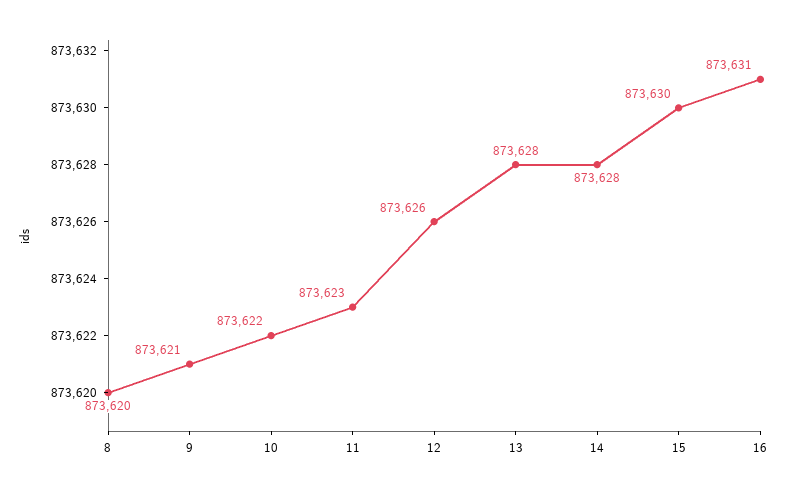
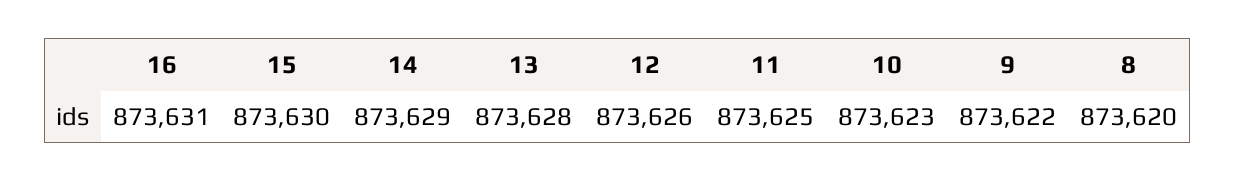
  {
    "8": 873620,
-   "9": 873621,
+   "9": 873622,
-   "10": 873622,
+   "10": 873623,
-   "11": 873623,
+   "11": 873625,
    "12": 873626,
    "13": 873628,
-   "14": 873628,
+   "14": 873629,
    "15": 873630,
    "16": 873631
  }

